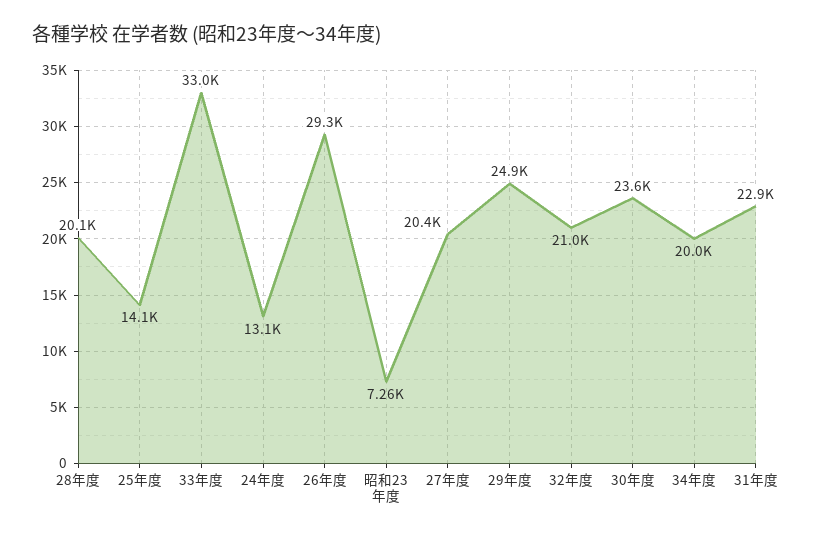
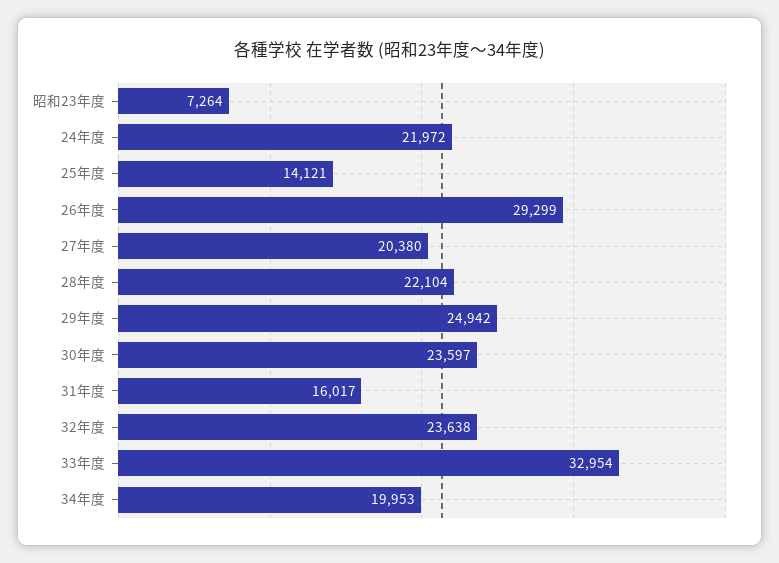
  {
-   "28年度": 20100,
+   "28年度": 22104,
    "25年度": 14121,
    "33年度": 32954,
-   "24年度": 13100,
+   "24年度": 21972,
    "26年度": 29299,
    "昭和23年度": 7264,
    "27年度": 20380,
    "29年度": 24942,
-   "32年度": 21000,
+   "32年度": 23638,
    "30年度": 23597,
    "34年度": 19953,
-   "31年度": 22900
+   "31年度": 16017
  }

